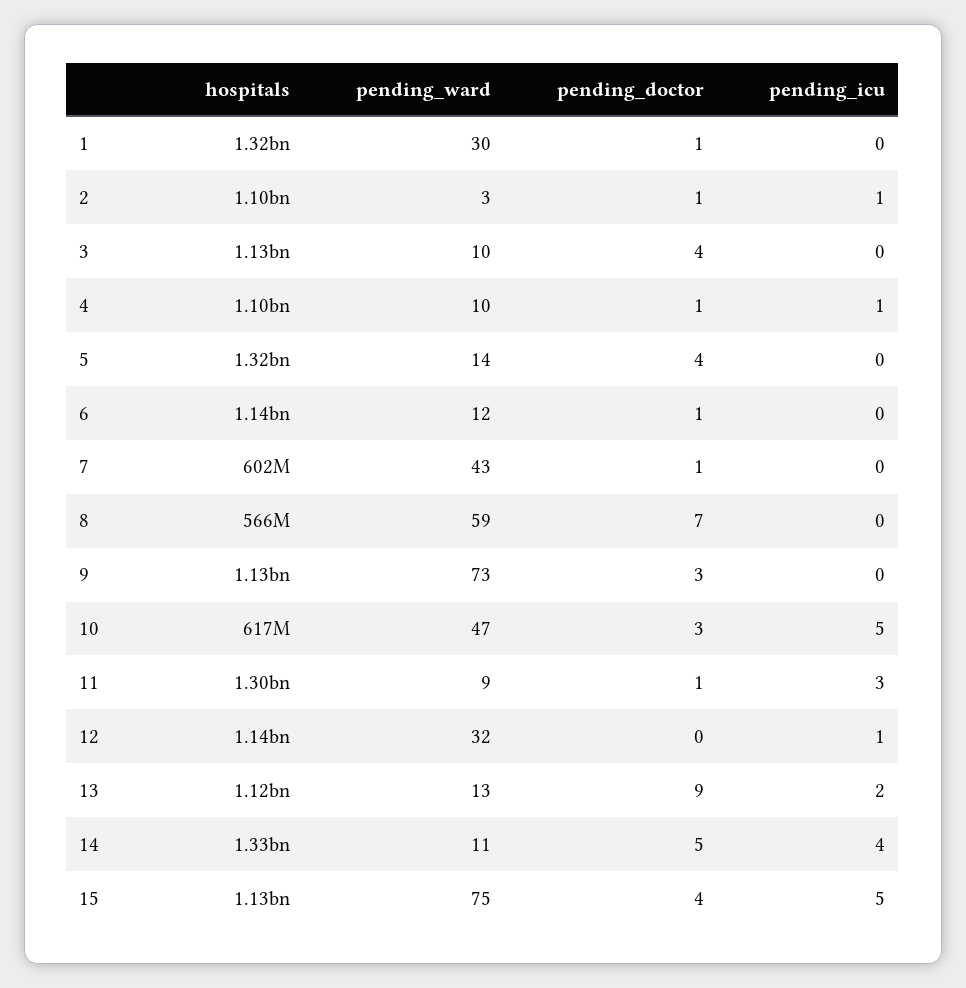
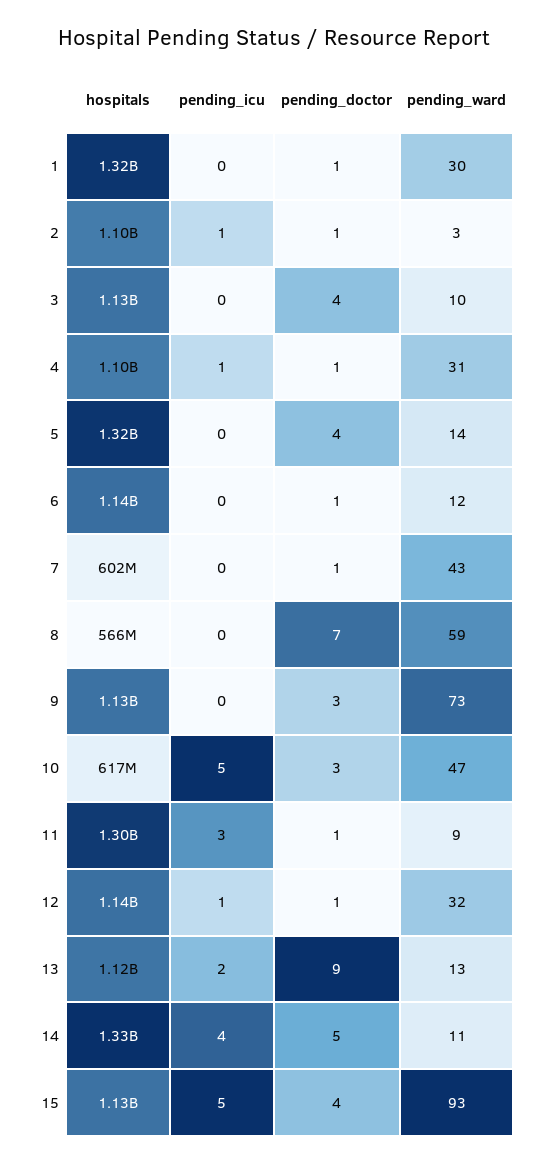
  {
    "hospitals": {
      "1": 1320000000,
      "2": 1100000000,
      "3": 1130000000,
      "4": 1100000000,
      "5": 1320000000,
      "6": 1140000000,
      "7": 602000000,
      "8": 566000000,
      "9": 1130000000,
      "10": 617000000,
      "11": 1300000000,
      "12": 1140000000,
      "13": 1120000000,
      "14": 1330000000,
      "15": 1130000000
    },
    "pending_ward": {
      "1": 30,
      "2": 3,
      "3": 10,
-     "4": 10,
+     "4": 31,
      "5": 14,
      "6": 12,
      "7": 43,
      "8": 59,
      "9": 73,
      "10": 47,
      "11": 9,
      "12": 32,
      "13": 13,
      "14": 11,
-     "15": 75
+     "15": 93
    },
    "pending_doctor": {
      "1": 1,
      "2": 1,
      "3": 4,
      "4": 1,
      "5": 4,
      "6": 1,
      "7": 1,
      "8": 7,
      "9": 3,
      "10": 3,
      "11": 1,
-     "12": 0,
+     "12": 1,
      "13": 9,
      "14": 5,
      "15": 4
    },
    "pending_icu": {
      "1": 0,
      "2": 1,
      "3": 0,
      "4": 1,
      "5": 0,
      "6": 0,
      "7": 0,
      "8": 0,
      "9": 0,
      "10": 5,
      "11": 3,
      "12": 1,
      "13": 2,
      "14": 4,
      "15": 5
    }
  }

